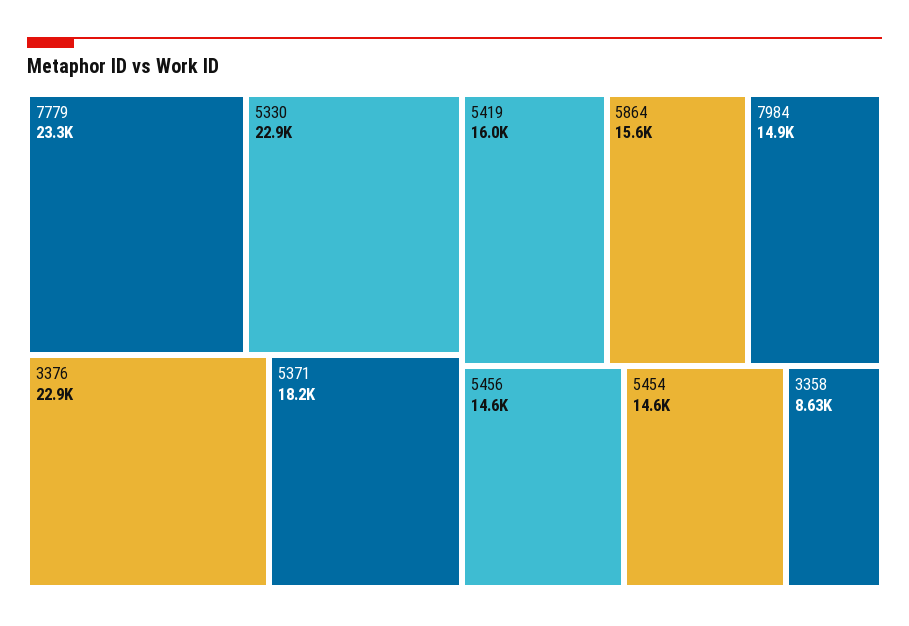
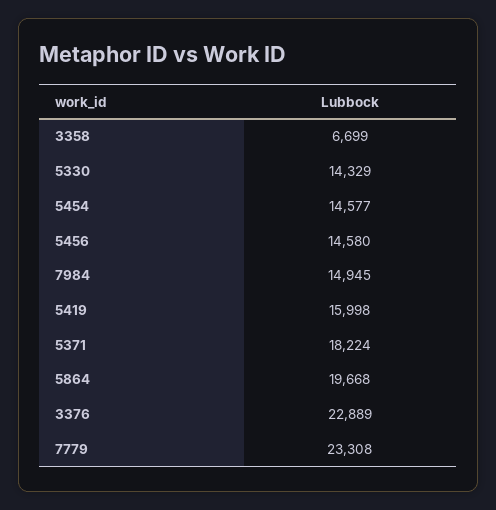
  {
    "7779": 23308,
-   "5330": 22900,
+   "5330": 14329,
    "3376": 22889,
    "5371": 18224,
    "5419": 15998,
-   "5864": 15600,
+   "5864": 19668,
    "7984": 14945,
    "5456": 14580,
    "5454": 14577,
-   "3358": 8630
+   "3358": 6699
  }

